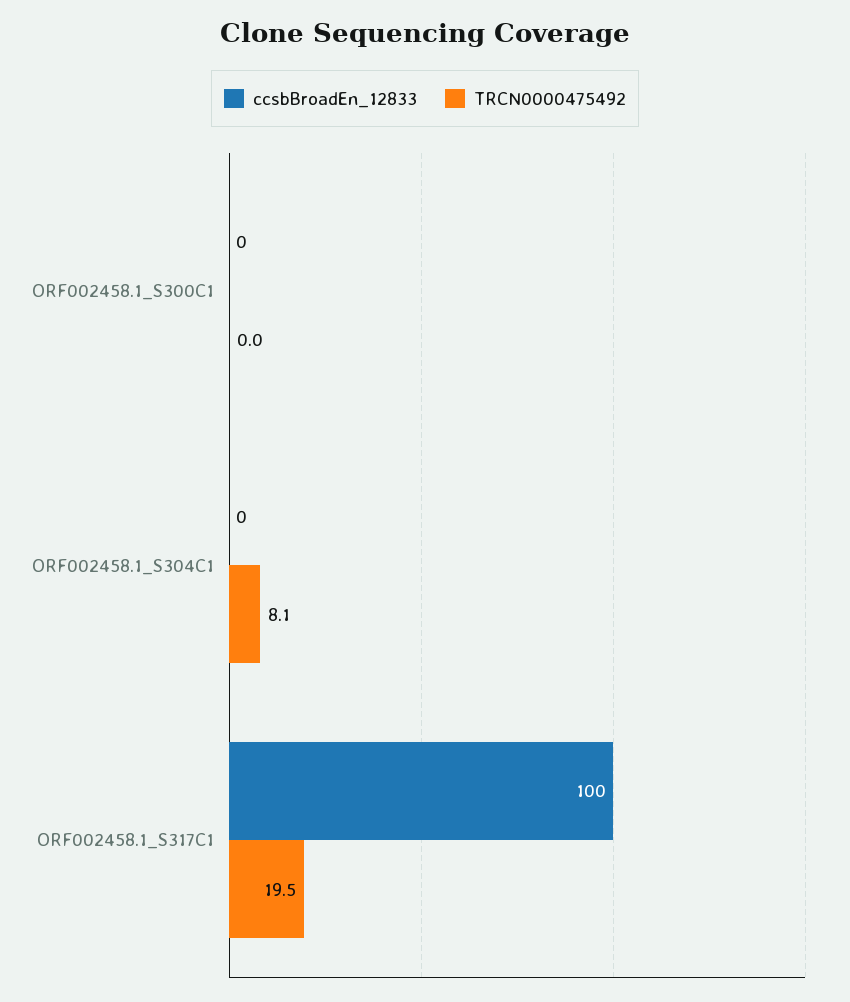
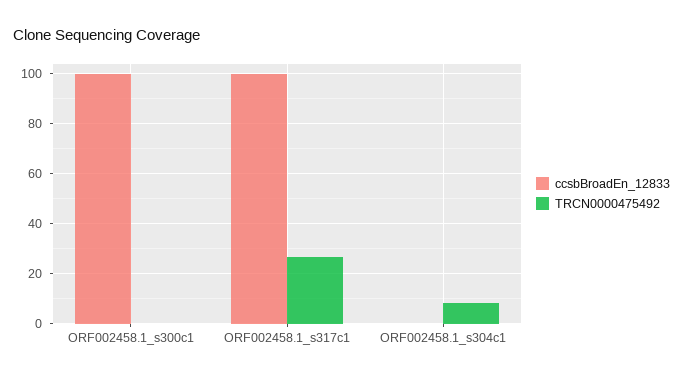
  {
    "ccsbBroadEn_12833": {
-     "ORF002458.1_S300C1": 0,
+     "ORF002458.1_S300C1": 100,
      "ORF002458.1_S304C1": 0,
      "ORF002458.1_S317C1": 100
    },
    "TRCN0000475492": {
      "ORF002458.1_S300C1": 0,
      "ORF002458.1_S304C1": 8.1,
-     "ORF002458.1_S317C1": 19.5
+     "ORF002458.1_S317C1": 27.5
    }
  }

